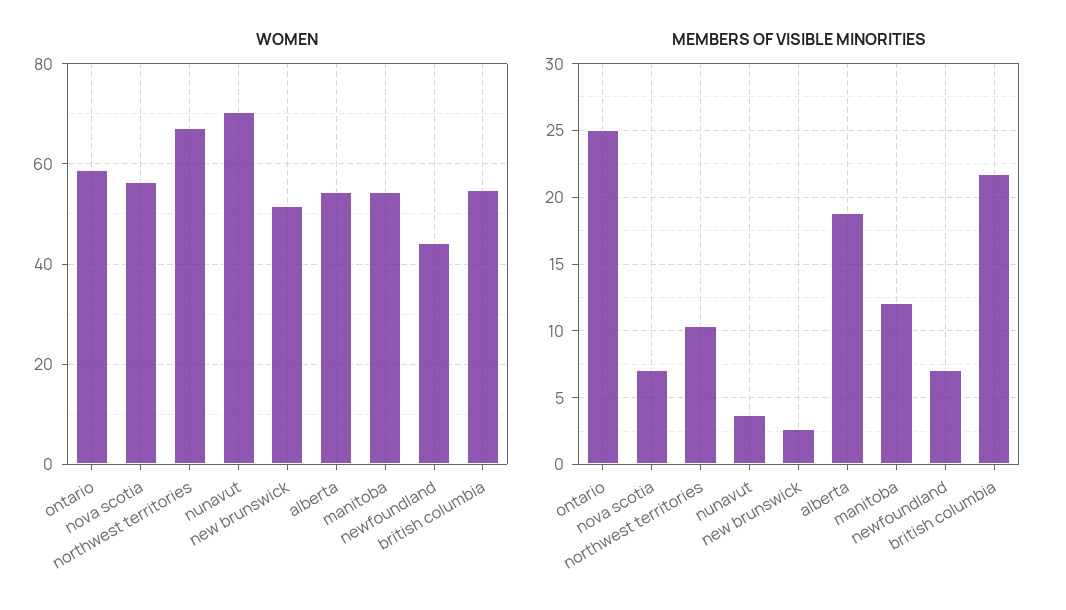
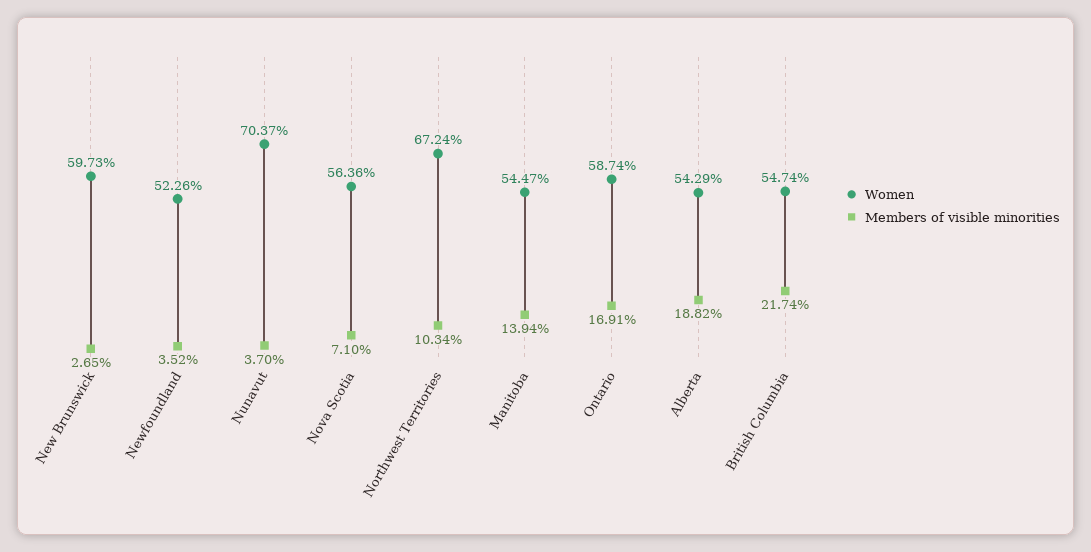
  {
    "WOMEN": {
      "ontario": 58.74,
      "nova scotia": 56.36,
      "northwest territories": 67.24,
      "nunavut": 70.37,
-     "new brunswick": 52,
+     "new brunswick": 59.73,
      "alberta": 54.29,
      "manitoba": 54.47,
-     "newfoundland": 44,
+     "newfoundland": 52.26,
      "british columbia": 54.74
    },
    "MEMBERS OF VISIBLE MINORITIES": {
-     "ontario": 25,
+     "ontario": 16.91,
      "nova scotia": 7.1,
      "northwest territories": 10.34,
      "nunavut": 3.7,
      "new brunswick": 2.65,
      "alberta": 18.82,
-     "manitoba": 12,
+     "manitoba": 13.94,
-     "newfoundland": 7,
+     "newfoundland": 3.52,
      "british columbia": 21.74
    }
  }

